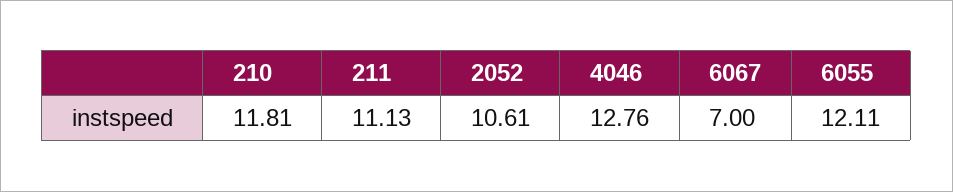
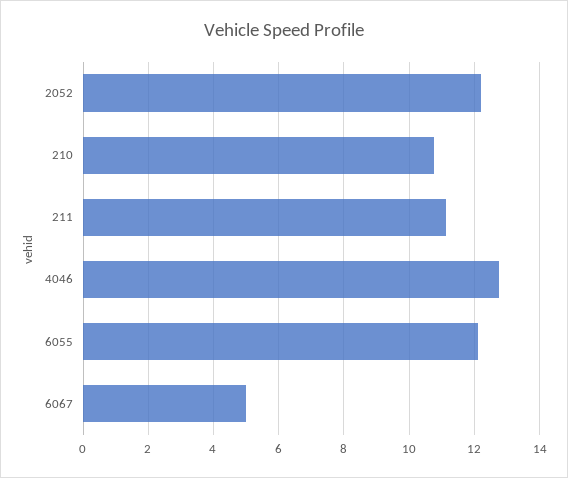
  {
-   "210": 11.81,
+   "210": 10.8,
    "211": 11.13,
-   "2052": 10.61,
+   "2052": 12.2,
    "4046": 12.76,
-   "6067": 7,
+   "6067": 5,
    "6055": 12.11
  }

